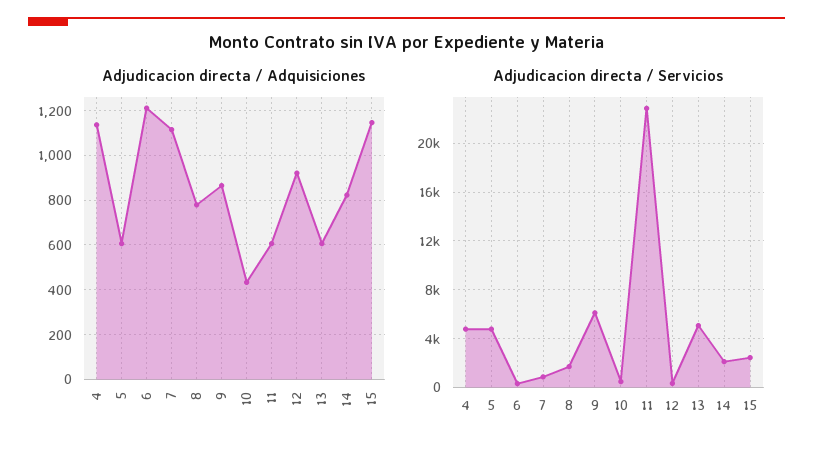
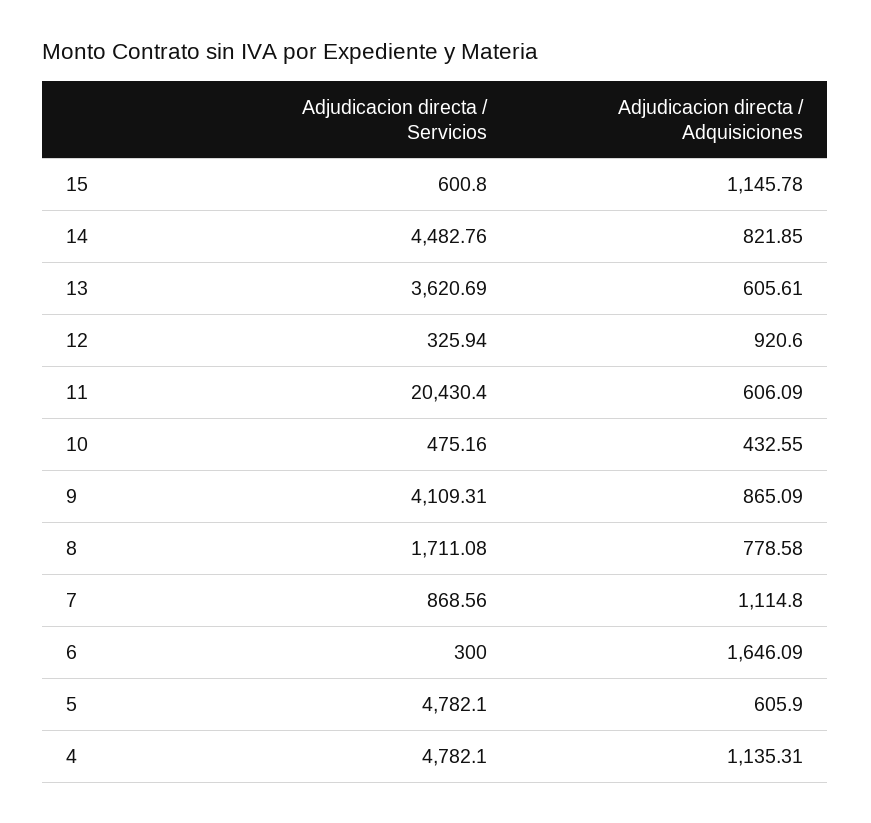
  {
    "Adjudicacion directa / Adquisiciones": {
      "4": 1135.31,
      "5": 605.9,
-     "6": 1200,
+     "6": 1646.09,
      "7": 1114.8,
      "8": 778.58,
      "9": 865.09,
      "10": 432.55,
      "11": 606.09,
      "12": 920.6,
      "13": 605.61,
      "14": 821.85,
      "15": 1145.78
    },
    "Adjudicacion directa / Servicios": {
      "4": 4782.1,
      "5": 4782.1,
      "6": 300,
      "7": 868.56,
      "8": 1711.08,
-     "9": 6000,
+     "9": 4109.31,
      "10": 475.16,
-     "11": 23000,
+     "11": 20430.4,
      "12": 325.94,
-     "13": 5000,
+     "13": 3620.69,
-     "14": 2000,
+     "14": 4482.76,
-     "15": 2500
+     "15": 600.8
    }
  }

